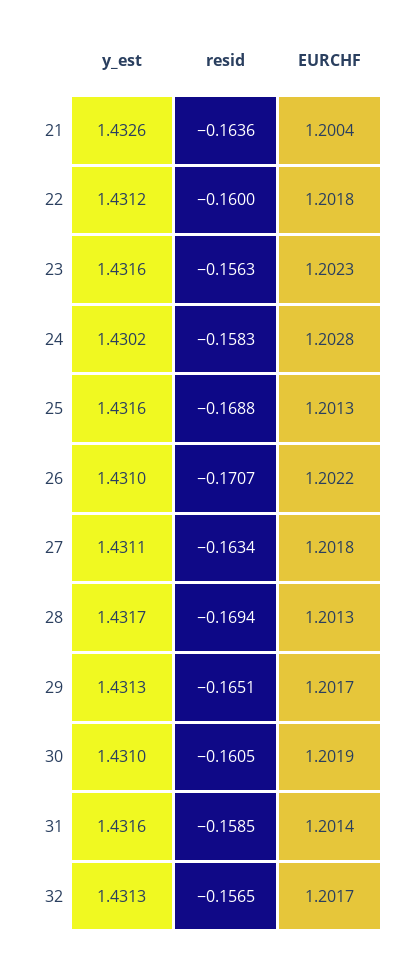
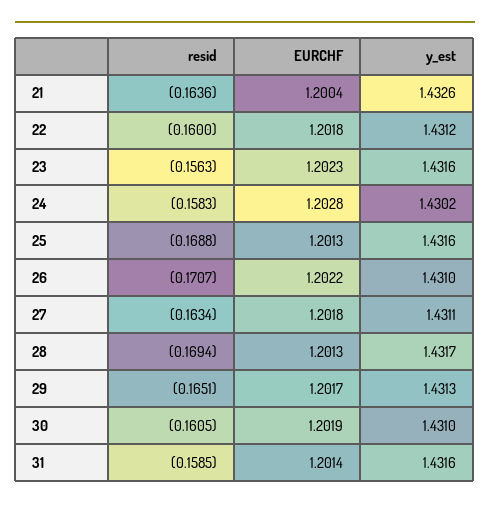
  {
    "y_est": {
      "21": 1.4326,
      "22": 1.4312,
      "23": 1.4316,
      "24": 1.4302,
      "25": 1.4316,
      "26": 1.431,
      "27": 1.4311,
      "28": 1.4317,
      "29": 1.4313,
      "30": 1.431,
-     "31": 1.4316,
+     "31": 1.4316
-     "32": 1.4313
    },
    "resid": {
      "21": -0.1636,
      "22": -0.16,
      "23": -0.1563,
      "24": -0.1583,
      "25": -0.1688,
      "26": -0.1707,
      "27": -0.1634,
      "28": -0.1694,
      "29": -0.1651,
      "30": -0.1605,
-     "31": -0.1585,
+     "31": -0.1585
-     "32": -0.1565
    },
    "EURCHF": {
      "21": 1.2004,
      "22": 1.2018,
      "23": 1.2023,
      "24": 1.2028,
      "25": 1.2013,
      "26": 1.2022,
      "27": 1.2018,
      "28": 1.2013,
      "29": 1.2017,
      "30": 1.2019,
-     "31": 1.2014,
+     "31": 1.2014
-     "32": 1.2017
    }
  }

